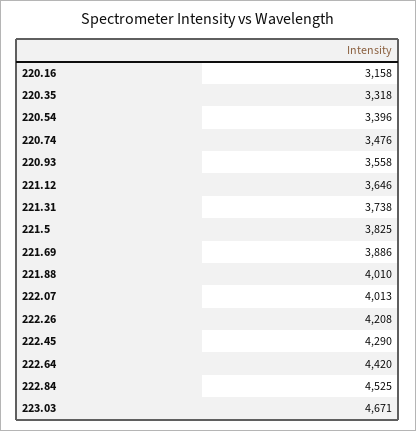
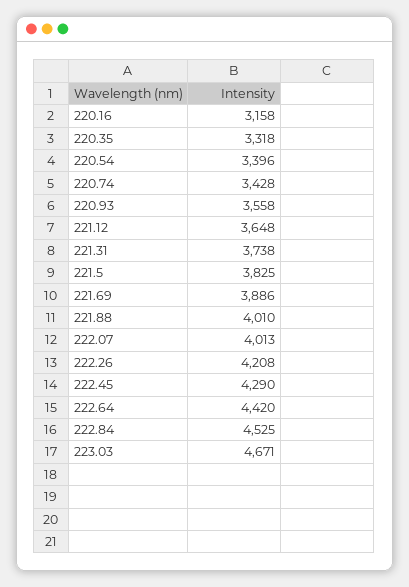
  {
    "220.16": 3158,
    "220.35": 3318,
    "220.54": 3396,
-   "220.74": 3476,
+   "220.74": 3428,
    "220.93": 3558,
-   "221.12": 3646,
+   "221.12": 3648,
    "221.31": 3738,
    "221.5": 3825,
    "221.69": 3886,
    "221.88": 4010,
    "222.07": 4013,
    "222.26": 4208,
    "222.45": 4290,
    "222.64": 4420,
    "222.84": 4525,
    "223.03": 4671
  }

